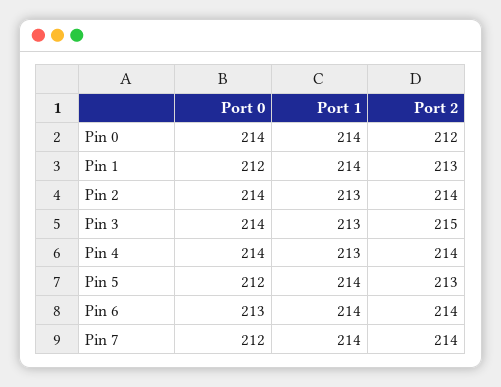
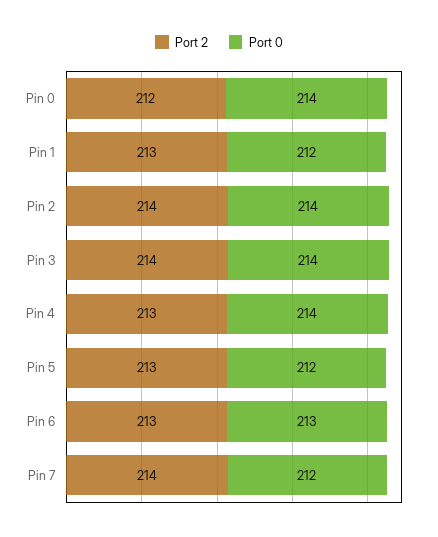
  {
    "Port 0": {
      "Pin 0": 214,
      "Pin 1": 212,
      "Pin 2": 214,
      "Pin 3": 214,
      "Pin 4": 214,
      "Pin 5": 212,
      "Pin 6": 213,
      "Pin 7": 212
    },
-   "Port 1": {
-     "Pin 0": 214,
-     "Pin 1": 214,
-     "Pin 2": 213,
-     "Pin 3": 213,
-     "Pin 4": 213,
-     "Pin 5": 214,
-     "Pin 6": 214,
-     "Pin 7": 214
-   },
    "Port 2": {
      "Pin 0": 212,
      "Pin 1": 213,
      "Pin 2": 214,
-     "Pin 3": 215,
+     "Pin 3": 214,
-     "Pin 4": 214,
+     "Pin 4": 213,
      "Pin 5": 213,
-     "Pin 6": 214,
+     "Pin 6": 213,
      "Pin 7": 214
    }
  }

